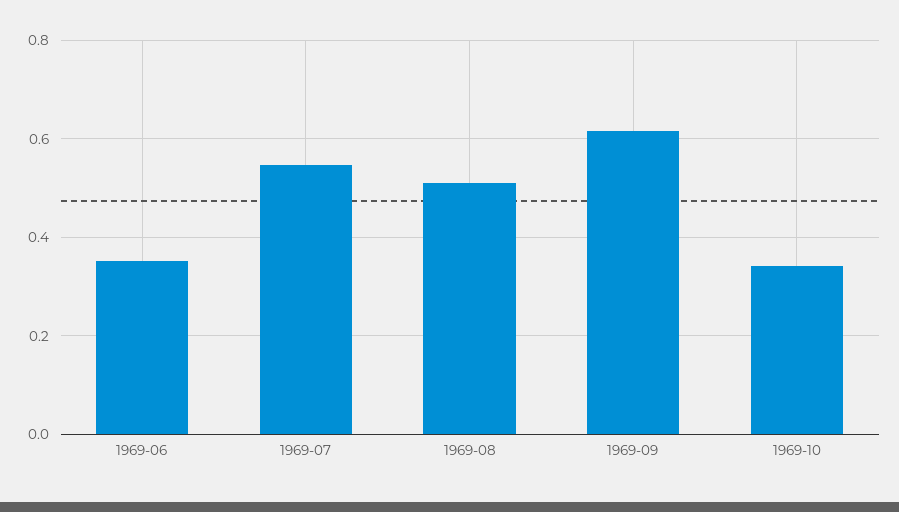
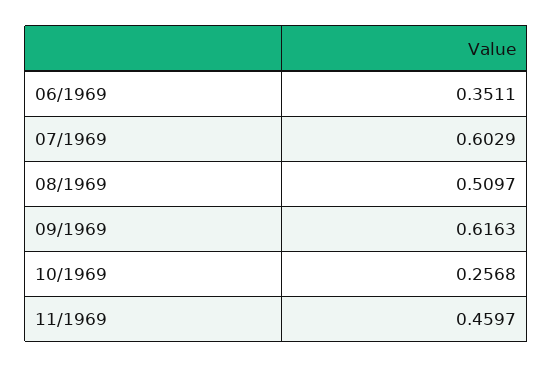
  {
    "1969-06": 0.3511,
-   "1969-07": 0.54,
+   "1969-07": 0.6029,
    "1969-08": 0.5097,
    "1969-09": 0.6163,
-   "1969-10": 0.34
+   "1969-10": 0.2568,
+   "11/1969": 0.4597
  }

